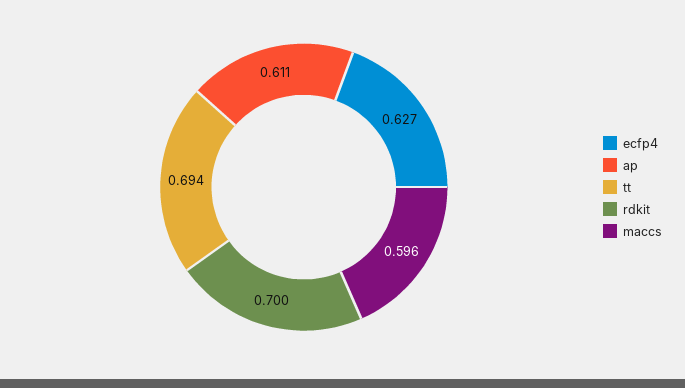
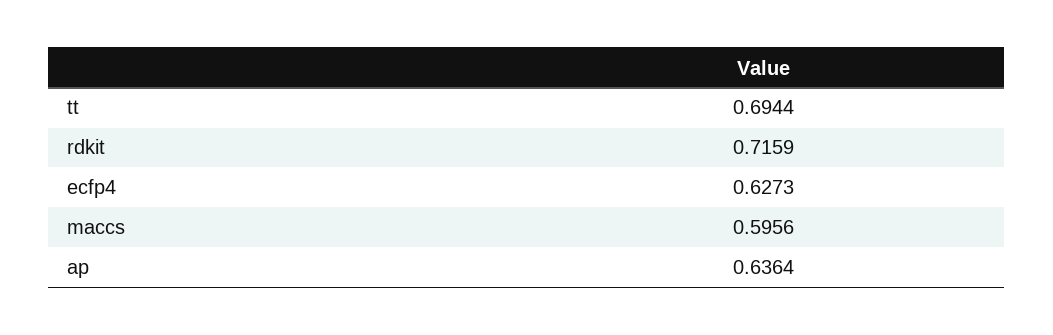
  {
    "ecfp4": 0.6273,
-   "ap": 0.611,
+   "ap": 0.6364,
    "tt": 0.6944,
-   "rdkit": 0.7,
+   "rdkit": 0.7159,
    "maccs": 0.5956
  }

